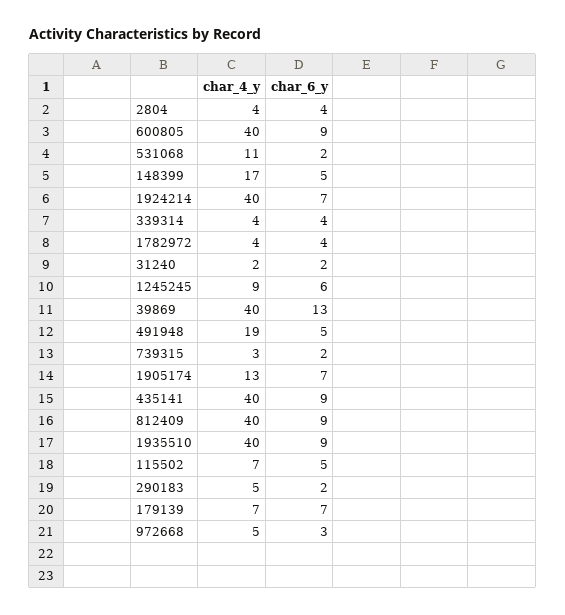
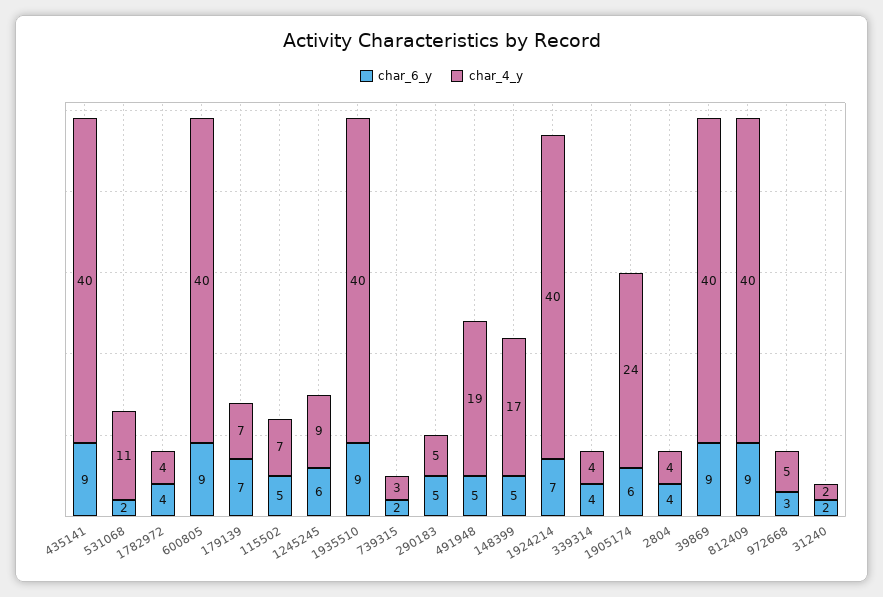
  {
    "char_4_y": {
      "2804": 4,
      "600805": 40,
      "531068": 11,
      "148399": 17,
      "1924214": 40,
      "339314": 4,
      "1782972": 4,
      "31240": 2,
      "1245245": 9,
      "39869": 40,
      "491948": 19,
      "739315": 3,
-     "1905174": 13,
+     "1905174": 24,
      "435141": 40,
      "812409": 40,
      "1935510": 40,
      "115502": 7,
      "290183": 5,
      "179139": 7,
      "972668": 5
    },
    "char_6_y": {
      "2804": 4,
      "600805": 9,
      "531068": 2,
      "148399": 5,
      "1924214": 7,
      "339314": 4,
      "1782972": 4,
      "31240": 2,
      "1245245": 6,
-     "39869": 13,
+     "39869": 9,
      "491948": 5,
      "739315": 2,
-     "1905174": 7,
+     "1905174": 6,
      "435141": 9,
      "812409": 9,
      "1935510": 9,
      "115502": 5,
-     "290183": 2,
+     "290183": 5,
      "179139": 7,
      "972668": 3
    }
  }

